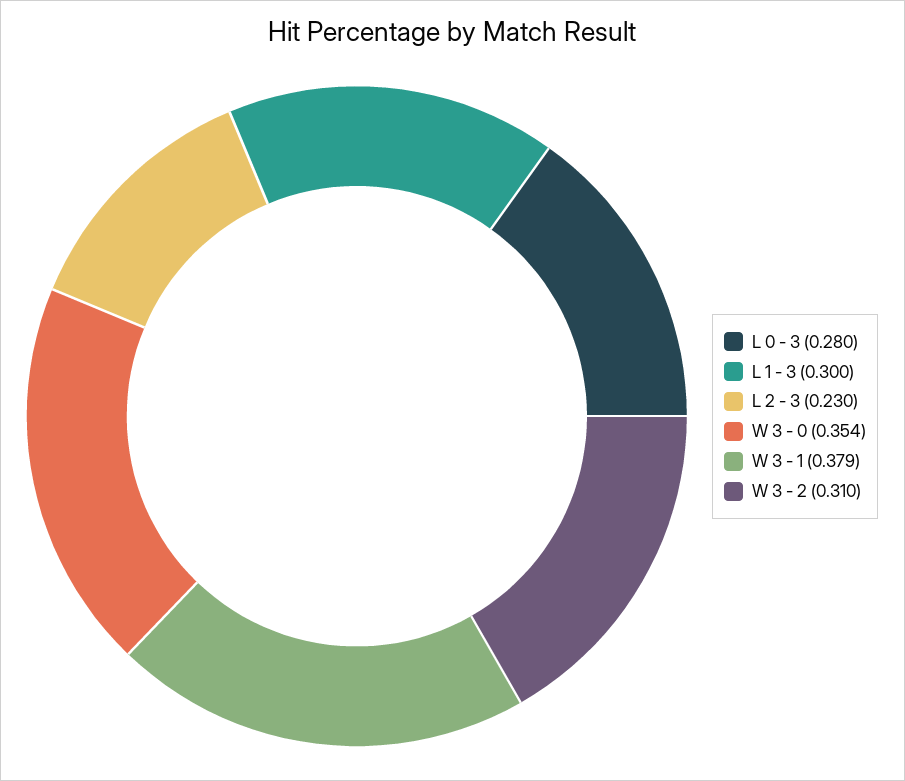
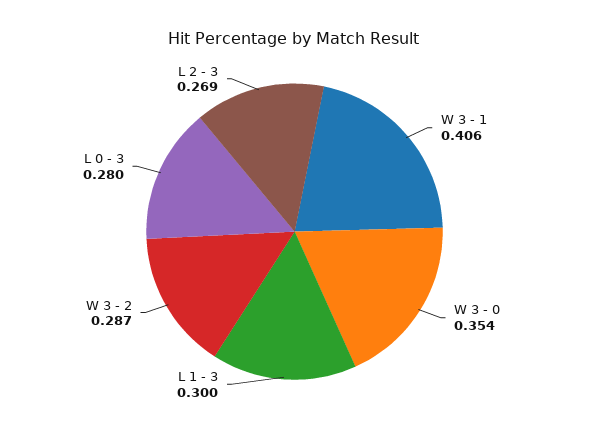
  {
    "L 0 - 3": 0.28,
    "L 1 - 3": 0.3,
-   "L 2 - 3": 0.23,
+   "L 2 - 3": 0.269,
    "W 3 - 0": 0.354,
-   "W 3 - 1": 0.379,
+   "W 3 - 1": 0.406,
-   "W 3 - 2": 0.31
+   "W 3 - 2": 0.287
  }

